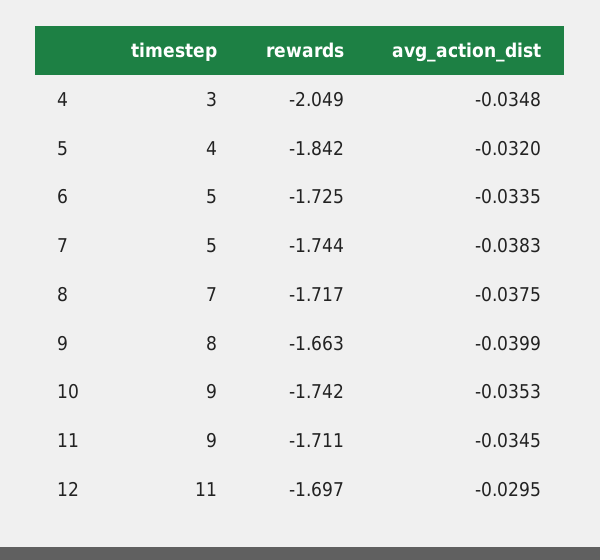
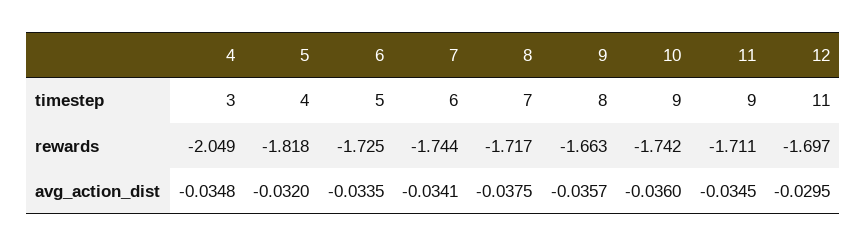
  {
    "timestep": {
      "4": 3,
      "5": 4,
      "6": 5,
-     "7": 5,
+     "7": 6,
      "8": 7,
      "9": 8,
      "10": 9,
      "11": 9,
      "12": 11
    },
    "rewards": {
      "4": -2.049,
-     "5": -1.842,
+     "5": -1.818,
      "6": -1.725,
      "7": -1.744,
      "8": -1.717,
      "9": -1.663,
      "10": -1.742,
      "11": -1.711,
      "12": -1.697
    },
    "avg_action_dist": {
      "4": -0.0348,
      "5": -0.032,
      "6": -0.0335,
-     "7": -0.0383,
+     "7": -0.0341,
      "8": -0.0375,
-     "9": -0.0399,
+     "9": -0.0357,
-     "10": -0.0353,
+     "10": -0.036,
      "11": -0.0345,
      "12": -0.0295
    }
  }

